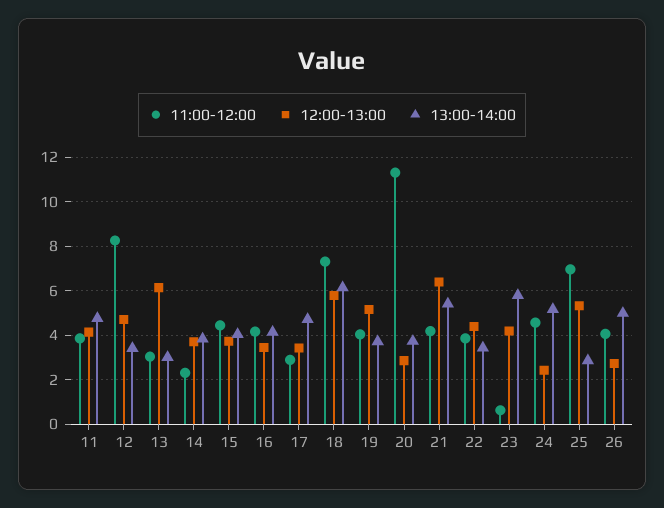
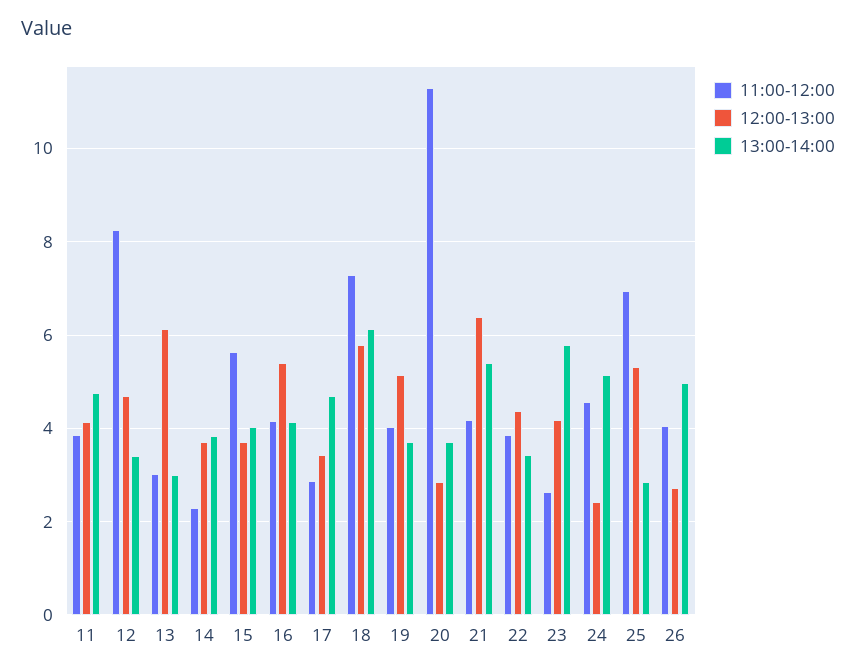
  {
    "11:00-12:00": {
      "11": 3.8,
      "12": 8.2,
      "13": 3,
      "14": 2.4,
-     "15": 4.5,
+     "15": 5.6,
      "16": 4.2,
      "17": 2.8,
      "18": 7.4,
      "19": 4,
      "20": 11.4,
      "21": 4.2,
      "22": 3.8,
-     "23": 0.5,
+     "23": 2.6,
      "24": 4.6,
      "25": 7,
      "26": 4
    },
    "12:00-13:00": {
      "11": 4.2,
      "12": 4.8,
      "13": 6.2,
      "14": 3.8,
      "15": 3.8,
-     "16": 3.5,
+     "16": 5.4,
      "17": 3.4,
      "18": 5.8,
      "19": 5.2,
      "20": 2.8,
      "21": 6.4,
      "22": 4.4,
      "23": 4.2,
      "24": 2.4,
      "25": 5.4,
      "26": 2.8
    },
    "13:00-14:00": {
      "11": 4.8,
      "12": 3.4,
      "13": 3,
      "14": 3.8,
      "15": 4,
      "16": 4.2,
      "17": 4.8,
      "18": 6.2,
      "19": 3.8,
      "20": 3.8,
      "21": 5.4,
      "22": 3.4,
      "23": 5.8,
      "24": 5.2,
      "25": 2.8,
      "26": 5
    }
  }

